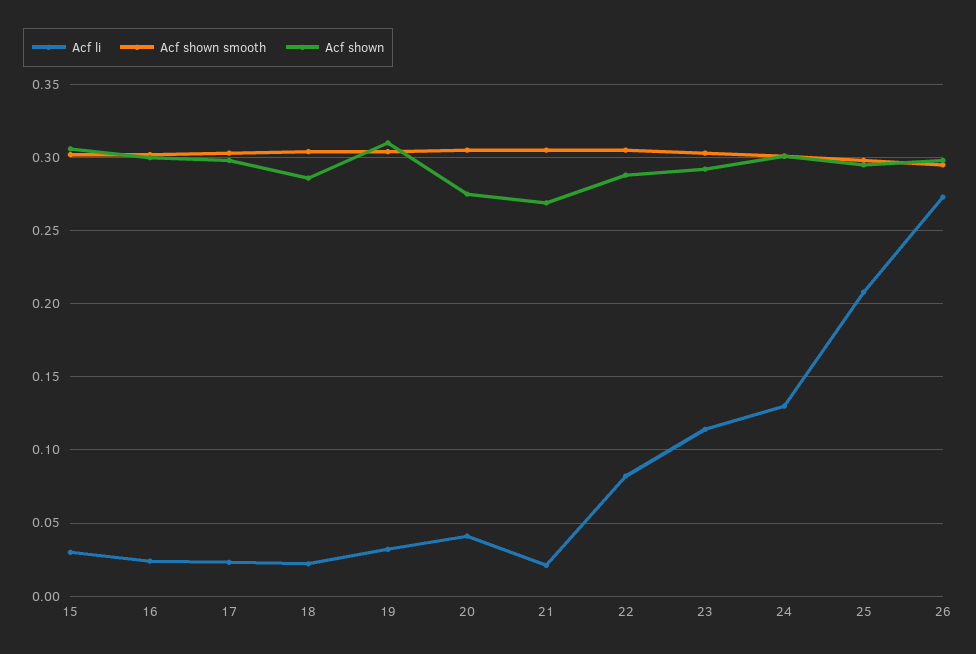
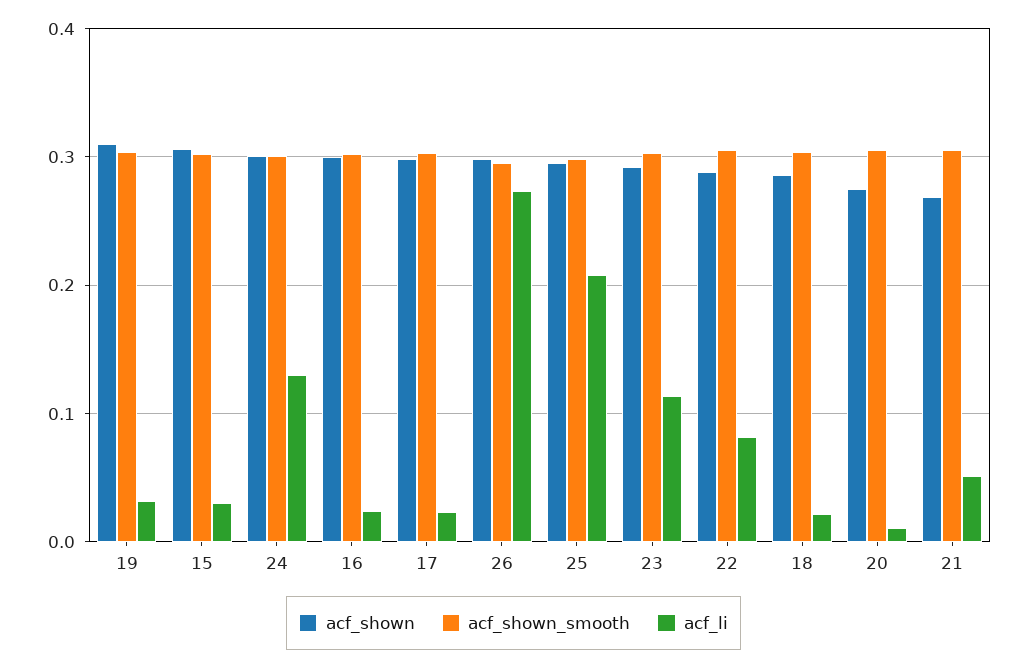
  {
    "Acf li": {
      "15": 0.03,
      "16": 0.025,
      "17": 0.025,
      "18": 0.02,
      "19": 0.03,
-     "20": 0.04,
+     "20": 0.01,
-     "21": 0.02,
+     "21": 0.05,
      "22": 0.08,
      "23": 0.115,
      "24": 0.13,
      "25": 0.21,
      "26": 0.275
    },
    "Acf shown smooth": {
      "15": 0.3,
      "16": 0.3,
      "17": 0.305,
      "18": 0.305,
      "19": 0.305,
      "20": 0.305,
      "21": 0.305,
      "22": 0.305,
      "23": 0.305,
      "24": 0.3,
      "25": 0.3,
      "26": 0.295
    },
    "Acf shown": {
      "15": 0.305,
      "16": 0.3,
      "17": 0.3,
      "18": 0.285,
      "19": 0.31,
      "20": 0.275,
      "21": 0.27,
      "22": 0.29,
      "23": 0.29,
      "24": 0.3,
      "25": 0.295,
      "26": 0.3
    }
  }

